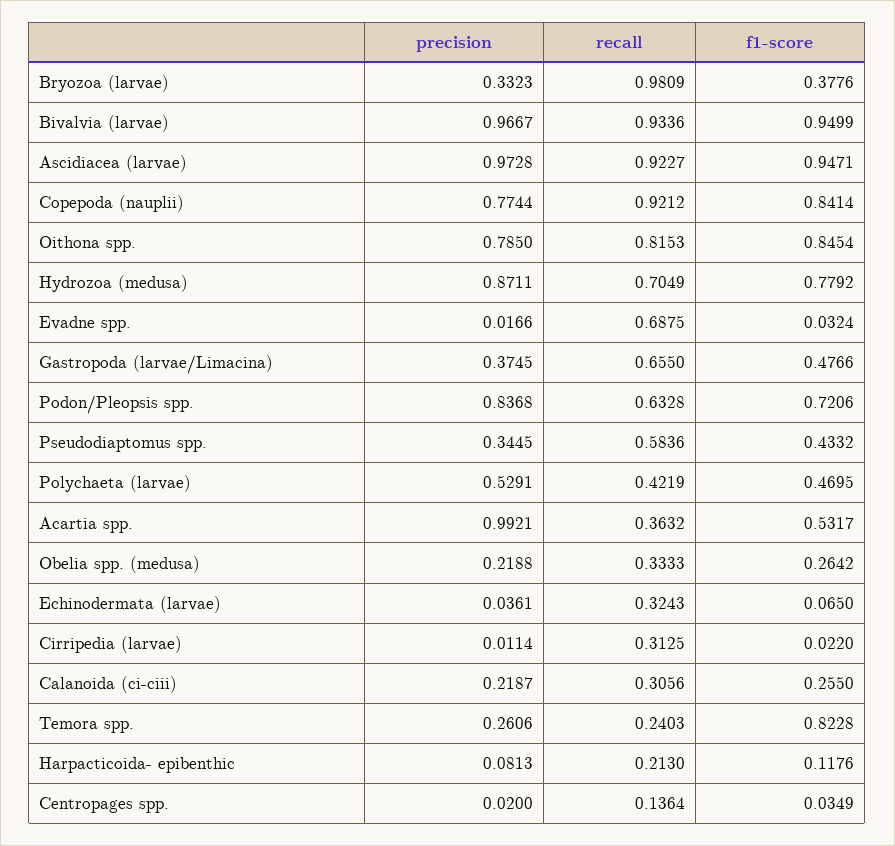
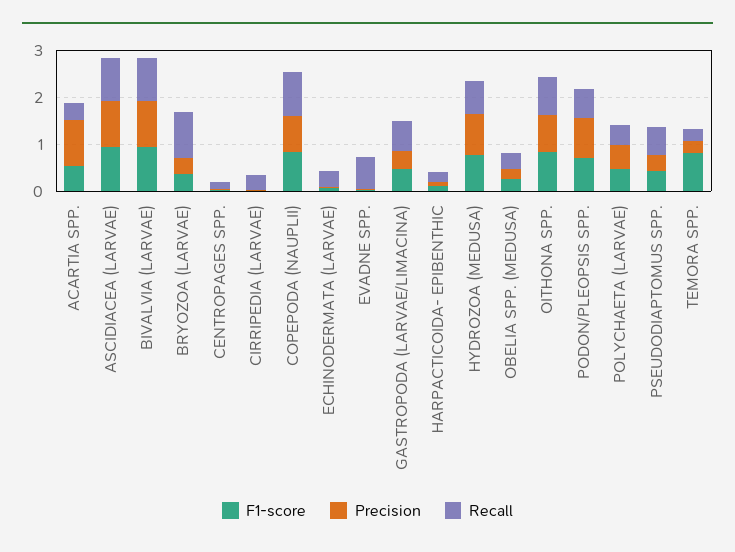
  {
    "precision": {
      "Bryozoa (larvae)": 0.3323,
      "Bivalvia (larvae)": 0.9667,
      "Ascidiacea (larvae)": 0.9728,
      "Copepoda (nauplii)": 0.7744,
      "Oithona spp.": 0.785,
      "Hydrozoa (medusa)": 0.8711,
      "Evadne spp.": 0.0166,
      "Gastropoda (larvae/Limacina)": 0.3745,
      "Podon/Pleopsis spp.": 0.8368,
      "Pseudodiaptomus spp.": 0.3445,
      "Polychaeta (larvae)": 0.5291,
      "Acartia spp.": 0.9921,
      "Obelia spp. (medusa)": 0.2188,
      "Echinodermata (larvae)": 0.0361,
      "Cirripedia (larvae)": 0.0114,
-     "Calanoida (ci-ciii)": 0.2187,
      "Temora spp.": 0.2606,
      "Harpacticoida- epibenthic": 0.0813,
      "Centropages spp.": 0.02
    },
    "recall": {
      "Bryozoa (larvae)": 0.9809,
      "Bivalvia (larvae)": 0.9336,
      "Ascidiacea (larvae)": 0.9227,
      "Copepoda (nauplii)": 0.9212,
      "Oithona spp.": 0.8153,
      "Hydrozoa (medusa)": 0.7049,
      "Evadne spp.": 0.6875,
      "Gastropoda (larvae/Limacina)": 0.655,
      "Podon/Pleopsis spp.": 0.6328,
      "Pseudodiaptomus spp.": 0.5836,
      "Polychaeta (larvae)": 0.4219,
      "Acartia spp.": 0.3632,
      "Obelia spp. (medusa)": 0.3333,
      "Echinodermata (larvae)": 0.3243,
      "Cirripedia (larvae)": 0.3125,
-     "Calanoida (ci-ciii)": 0.3056,
      "Temora spp.": 0.2403,
      "Harpacticoida- epibenthic": 0.213,
      "Centropages spp.": 0.1364
    },
    "f1-score": {
      "Bryozoa (larvae)": 0.3776,
      "Bivalvia (larvae)": 0.9499,
      "Ascidiacea (larvae)": 0.9471,
      "Copepoda (nauplii)": 0.8414,
      "Oithona spp.": 0.8454,
      "Hydrozoa (medusa)": 0.7792,
      "Evadne spp.": 0.0324,
      "Gastropoda (larvae/Limacina)": 0.4766,
      "Podon/Pleopsis spp.": 0.7206,
      "Pseudodiaptomus spp.": 0.4332,
      "Polychaeta (larvae)": 0.4695,
      "Acartia spp.": 0.5317,
      "Obelia spp. (medusa)": 0.2642,
      "Echinodermata (larvae)": 0.065,
      "Cirripedia (larvae)": 0.022,
-     "Calanoida (ci-ciii)": 0.255,
      "Temora spp.": 0.8228,
      "Harpacticoida- epibenthic": 0.1176,
      "Centropages spp.": 0.0349
    }
  }

